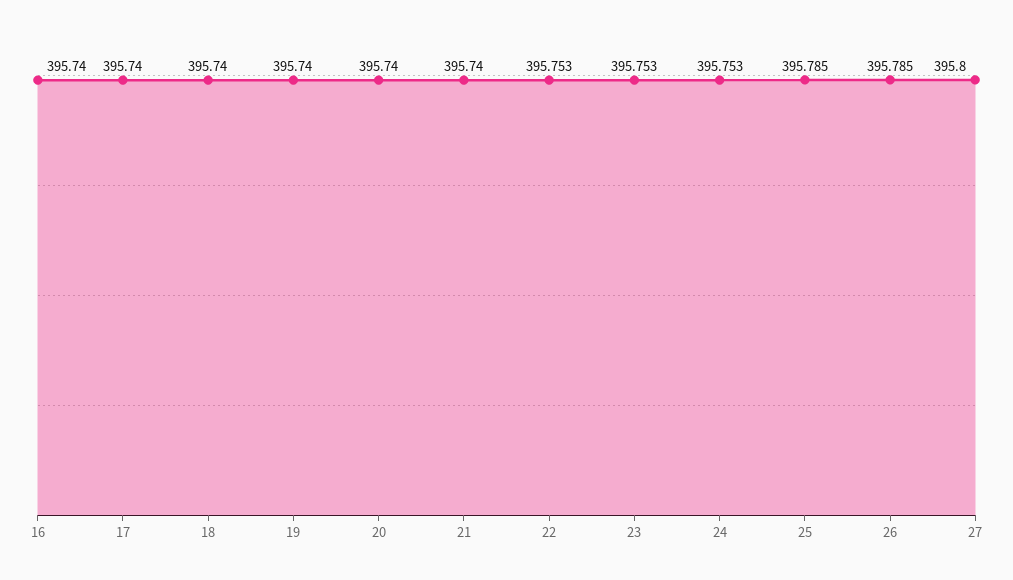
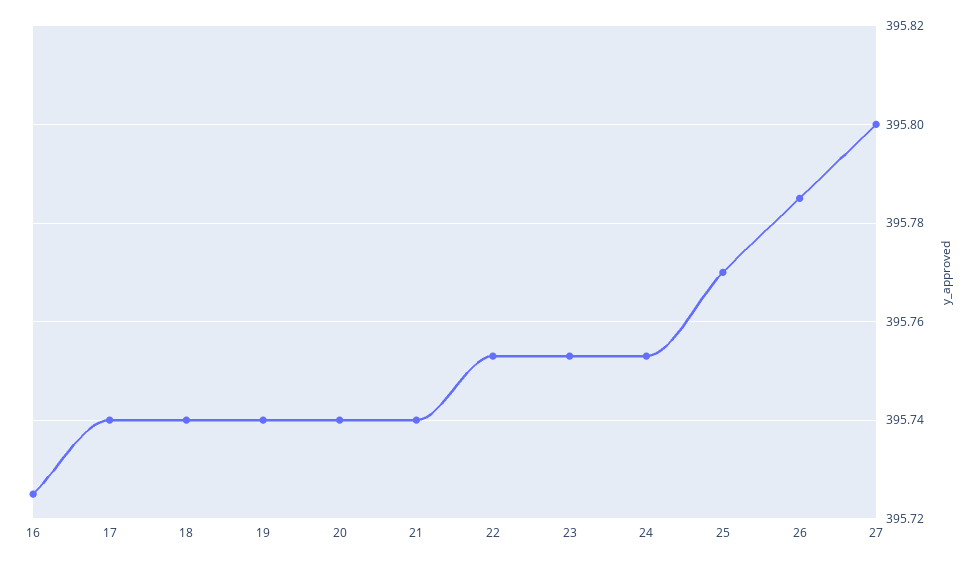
  {
-   "16": 395.74,
+   "16": 395.725,
    "17": 395.74,
    "18": 395.74,
    "19": 395.74,
    "20": 395.74,
    "21": 395.74,
    "22": 395.753,
    "23": 395.753,
    "24": 395.753,
-   "25": 395.785,
+   "25": 395.77,
    "26": 395.785,
    "27": 395.8
  }

